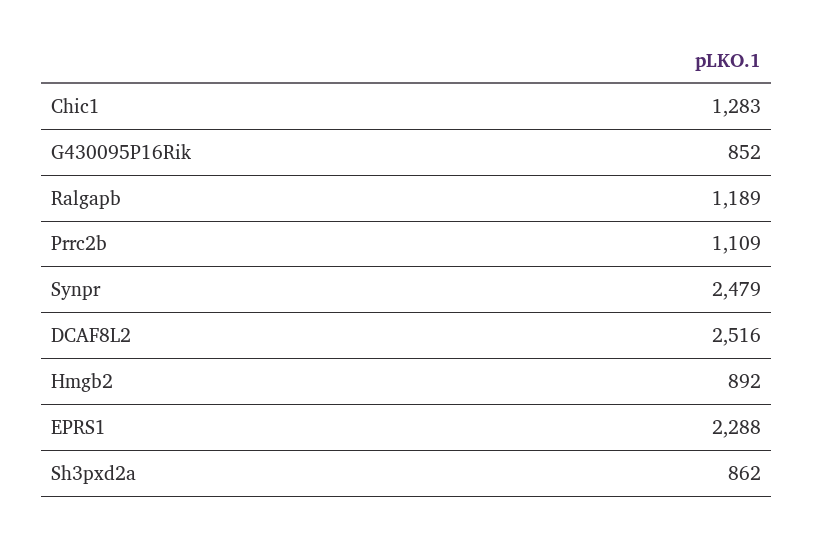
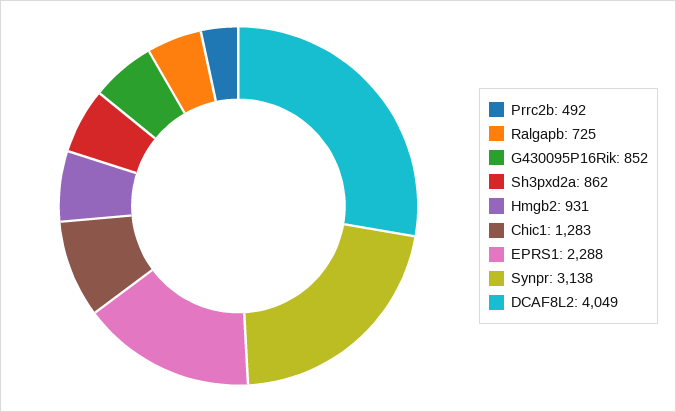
  {
    "Chic1": 1283,
    "G430095P16Rik": 852,
-   "Ralgapb": 1189,
+   "Ralgapb": 725,
-   "Prrc2b": 1109,
+   "Prrc2b": 492,
-   "Synpr": 2479,
+   "Synpr": 3138,
-   "DCAF8L2": 2516,
+   "DCAF8L2": 4049,
-   "Hmgb2": 892,
+   "Hmgb2": 931,
    "EPRS1": 2288,
    "Sh3pxd2a": 862
  }

